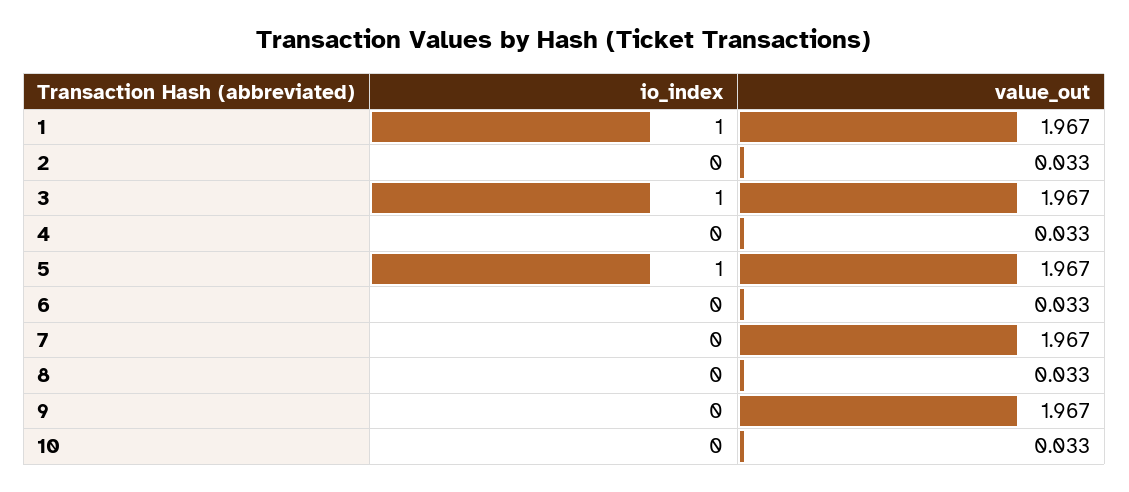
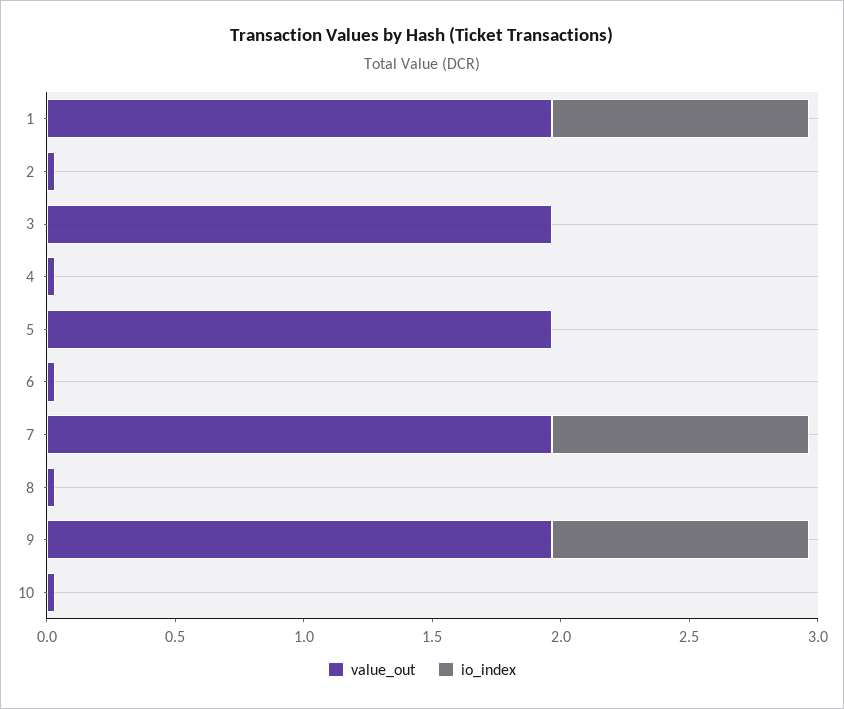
  {
    "io_index": {
      "1": 1,
      "2": 0,
-     "3": 1,
+     "3": 0,
      "4": 0,
-     "5": 1,
+     "5": 0,
      "6": 0,
-     "7": 0,
+     "7": 1,
      "8": 0,
-     "9": 0,
+     "9": 1,
      "10": 0
    },
    "value_out": {
      "1": 1.967,
      "2": 0.033,
      "3": 1.967,
      "4": 0.033,
      "5": 1.967,
      "6": 0.033,
      "7": 1.967,
      "8": 0.033,
      "9": 1.967,
      "10": 0.033
    }
  }

